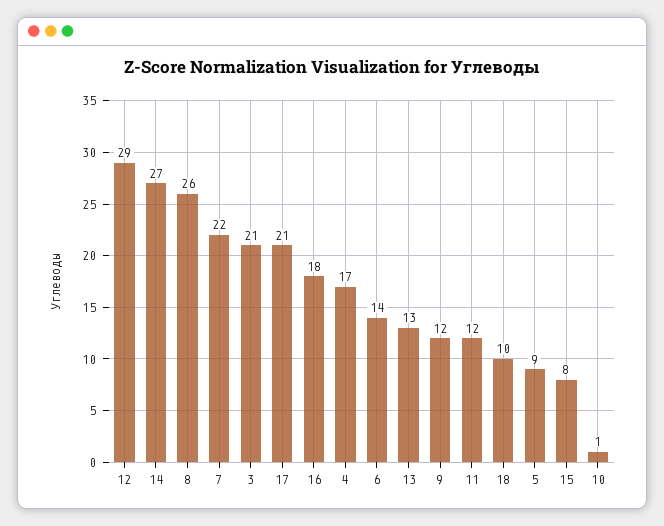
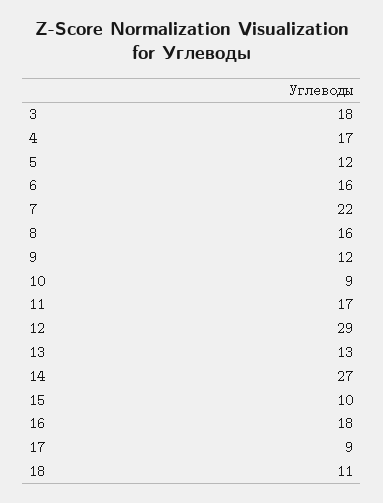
  {
    "12": 29,
    "14": 27,
-   "8": 26,
+   "8": 16,
    "7": 22,
-   "3": 21,
+   "3": 18,
-   "17": 21,
+   "17": 9,
    "16": 18,
    "4": 17,
-   "6": 14,
+   "6": 16,
    "13": 13,
    "9": 12,
-   "11": 12,
+   "11": 17,
-   "18": 10,
+   "18": 11,
-   "5": 9,
+   "5": 12,
-   "15": 8,
+   "15": 10,
-   "10": 1
+   "10": 9
  }

